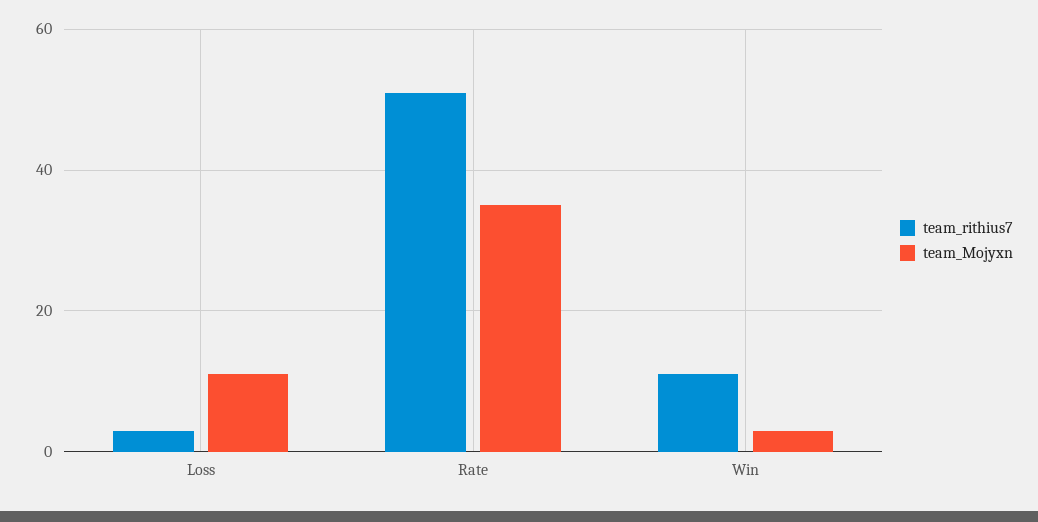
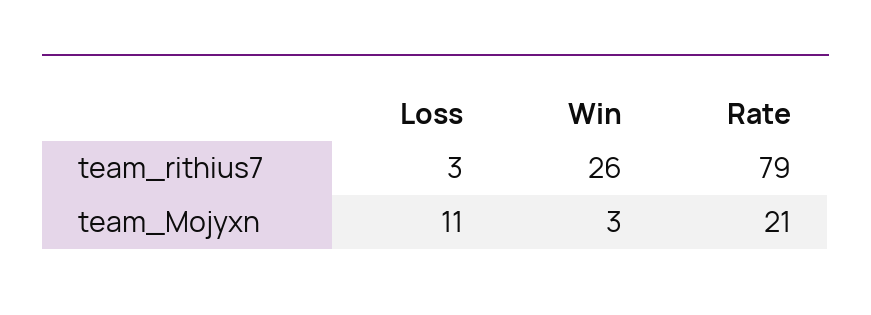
  {
    "team_rithius7": {
      "Loss": 3,
-     "Rate": 50,
+     "Rate": 79,
-     "Win": 10
+     "Win": 26
    },
    "team_Mojyxn": {
      "Loss": 11,
-     "Rate": 35,
+     "Rate": 21,
      "Win": 3
    }
  }

